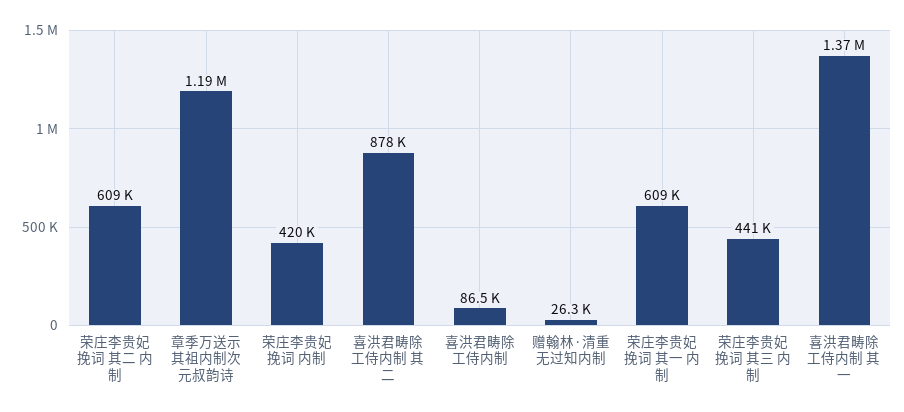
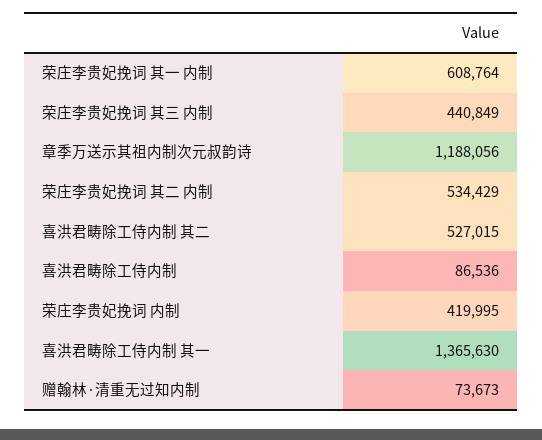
  {
-   "荣庄李贵妃挽词 其二 内制": 609000,
+   "荣庄李贵妃挽词 其二 内制": 534429,
    "章季万送示其祖内制次元叔韵诗": 1188056,
    "荣庄李贵妃挽词 内制": 419995,
-   "喜洪君畴除工侍内制 其二": 878000,
+   "喜洪君畴除工侍内制 其二": 527015,
    "喜洪君畴除工侍内制": 86536,
-   "赠翰林·清重无过知内制": 26300,
+   "赠翰林·清重无过知内制": 73673,
    "荣庄李贵妃挽词 其一 内制": 608764,
    "荣庄李贵妃挽词 其三 内制": 440849,
    "喜洪君畴除工侍内制 其一": 1365630
  }

